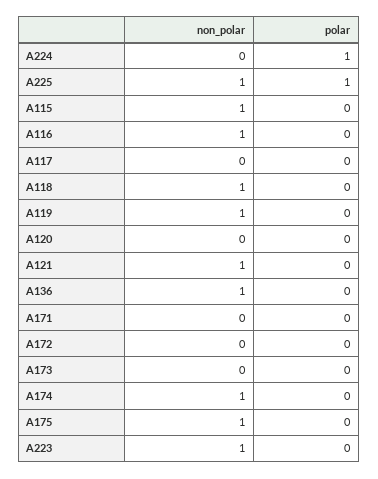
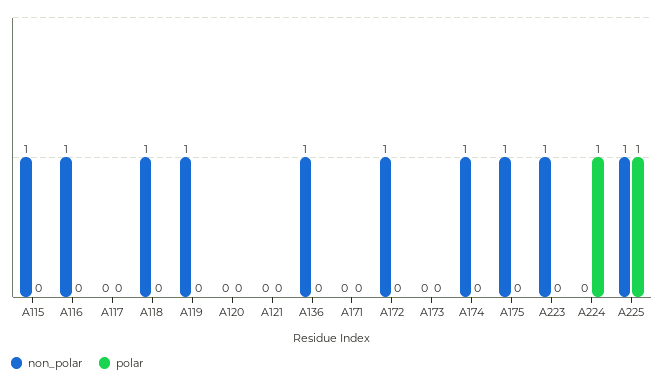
  {
    "non_polar": {
      "A224": 0,
      "A225": 1,
      "A115": 1,
      "A116": 1,
      "A117": 0,
      "A118": 1,
      "A119": 1,
      "A120": 0,
-     "A121": 1,
+     "A121": 0,
      "A136": 1,
      "A171": 0,
-     "A172": 0,
+     "A172": 1,
      "A173": 0,
      "A174": 1,
      "A175": 1,
      "A223": 1
    },
    "polar": {
      "A224": 1,
      "A225": 1,
      "A115": 0,
      "A116": 0,
      "A117": 0,
      "A118": 0,
      "A119": 0,
      "A120": 0,
      "A121": 0,
      "A136": 0,
      "A171": 0,
      "A172": 0,
      "A173": 0,
      "A174": 0,
      "A175": 0,
      "A223": 0
    }
  }

